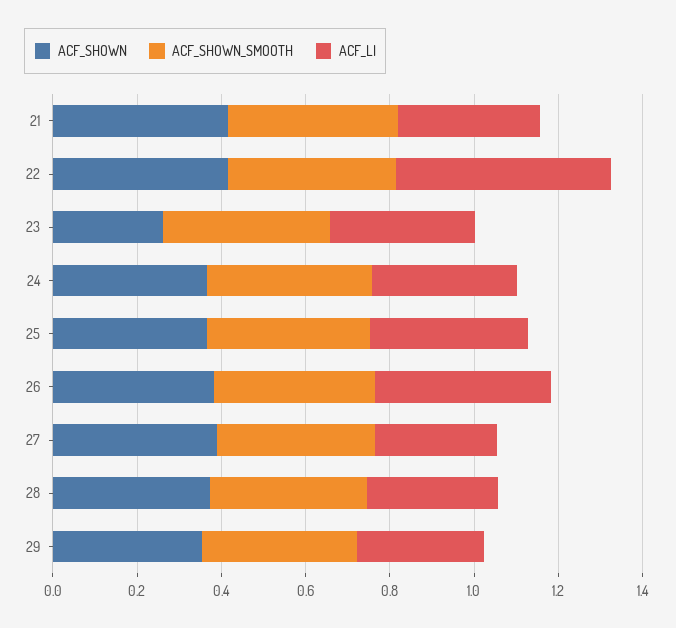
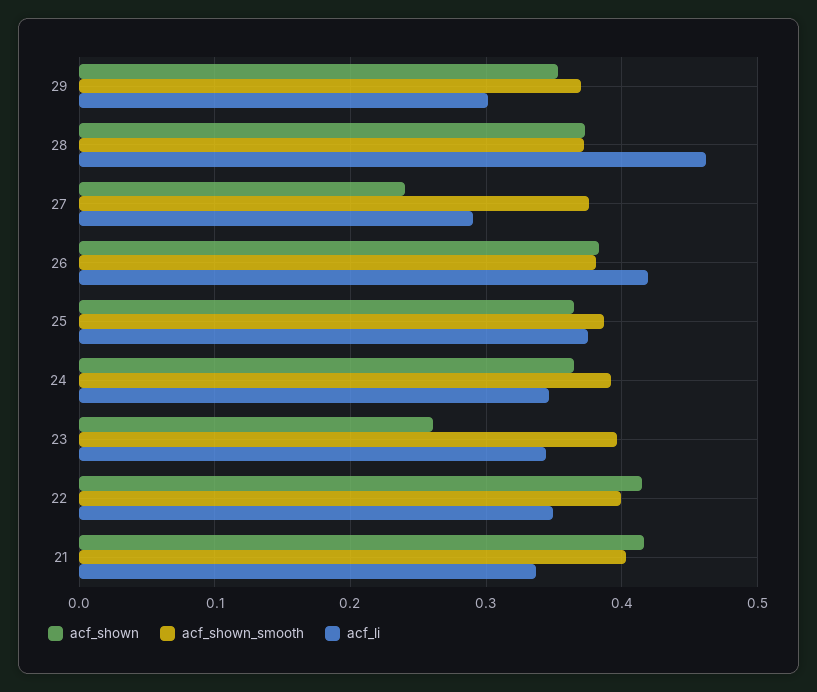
  {
    "ACF_SHOWN": {
      "21": 0.42,
      "22": 0.42,
      "23": 0.26,
      "24": 0.37,
      "25": 0.37,
      "26": 0.38,
-     "27": 0.4,
+     "27": 0.24,
      "28": 0.37,
      "29": 0.35
    },
    "ACF_SHOWN_SMOOTH": {
      "21": 0.4,
      "22": 0.4,
      "23": 0.4,
      "24": 0.39,
      "25": 0.39,
      "26": 0.38,
      "27": 0.38,
      "28": 0.37,
      "29": 0.37
    },
    "ACF_LI": {
      "21": 0.34,
-     "22": 0.5,
+     "22": 0.35,
      "23": 0.34,
      "24": 0.35,
      "25": 0.38,
      "26": 0.42,
      "27": 0.29,
-     "28": 0.3,
+     "28": 0.46,
      "29": 0.3
    }
  }

